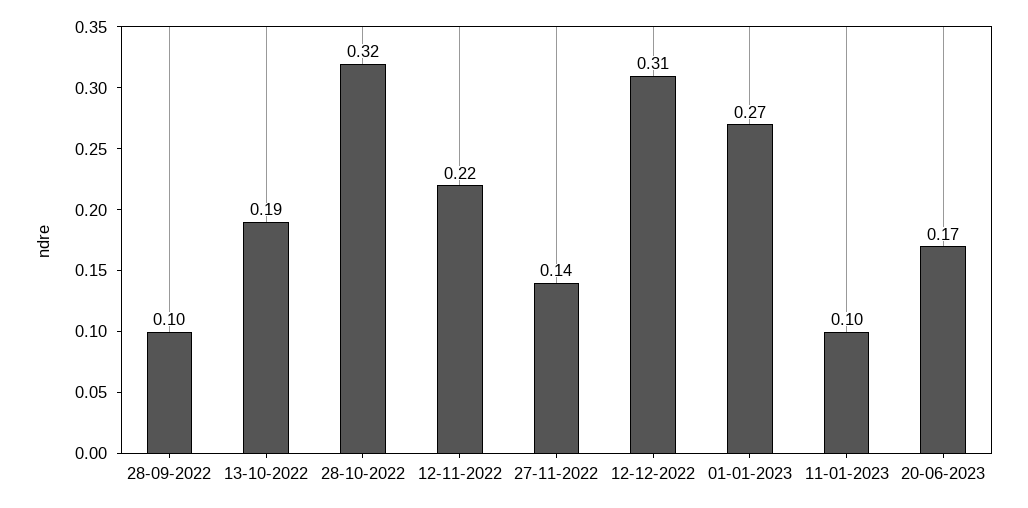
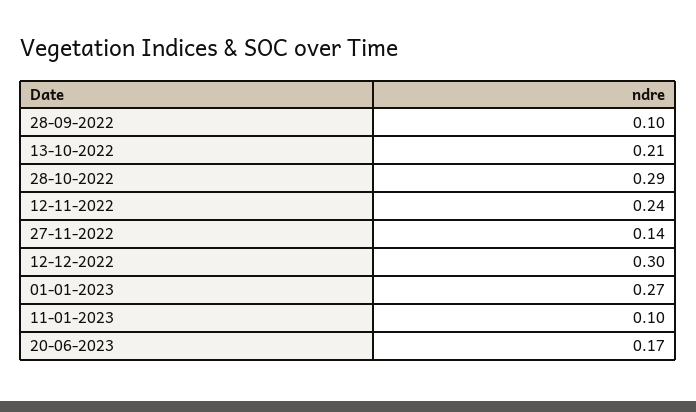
  {
    "28-09-2022": 0.1,
-   "13-10-2022": 0.19,
+   "13-10-2022": 0.21,
-   "28-10-2022": 0.32,
+   "28-10-2022": 0.29,
-   "12-11-2022": 0.22,
+   "12-11-2022": 0.24,
    "27-11-2022": 0.14,
-   "12-12-2022": 0.31,
+   "12-12-2022": 0.3,
    "01-01-2023": 0.27,
    "11-01-2023": 0.1,
    "20-06-2023": 0.17
  }

